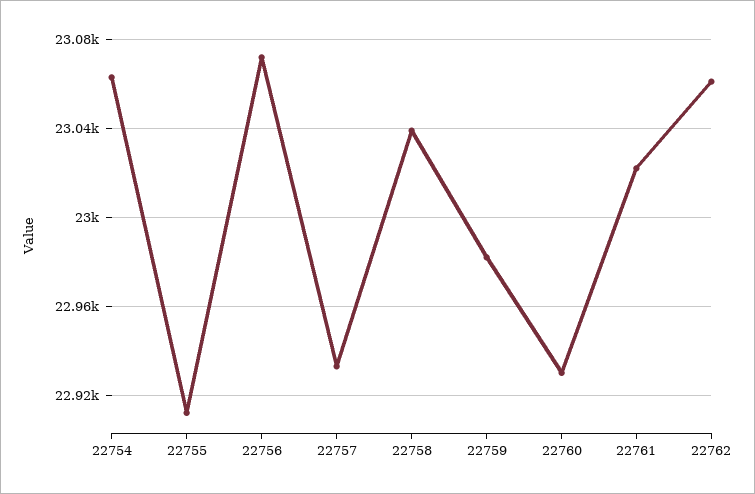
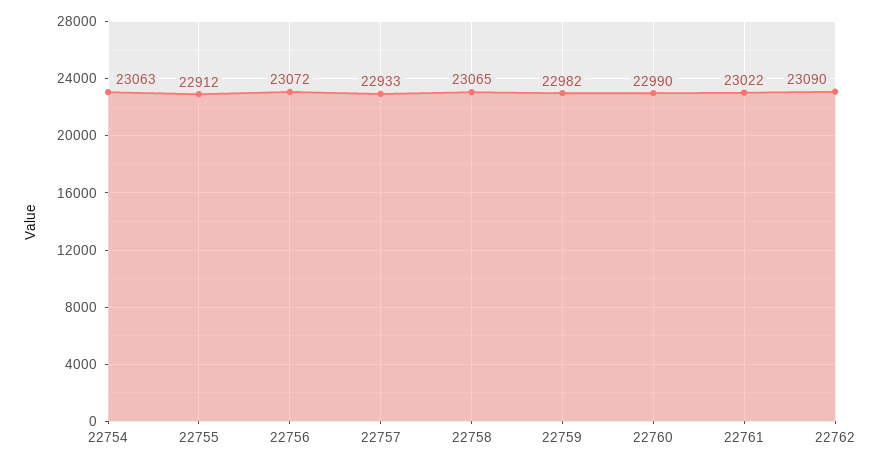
  {
    "22754": 23063,
    "22755": 22912,
    "22756": 23072,
    "22757": 22933,
-   "22758": 23040,
+   "22758": 23065,
    "22759": 22982,
-   "22760": 22930,
+   "22760": 22990,
    "22761": 23022,
-   "22762": 23060
+   "22762": 23090
  }

